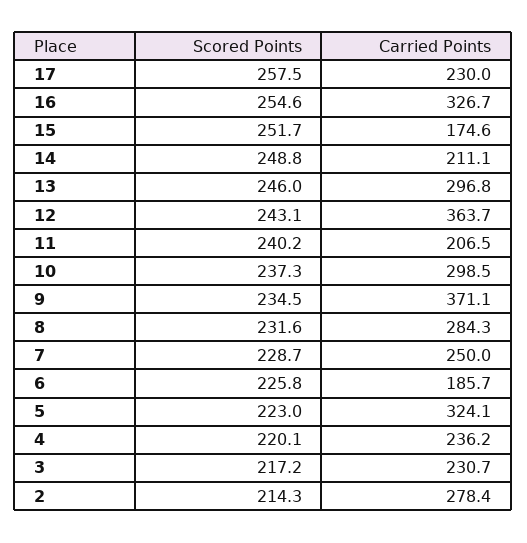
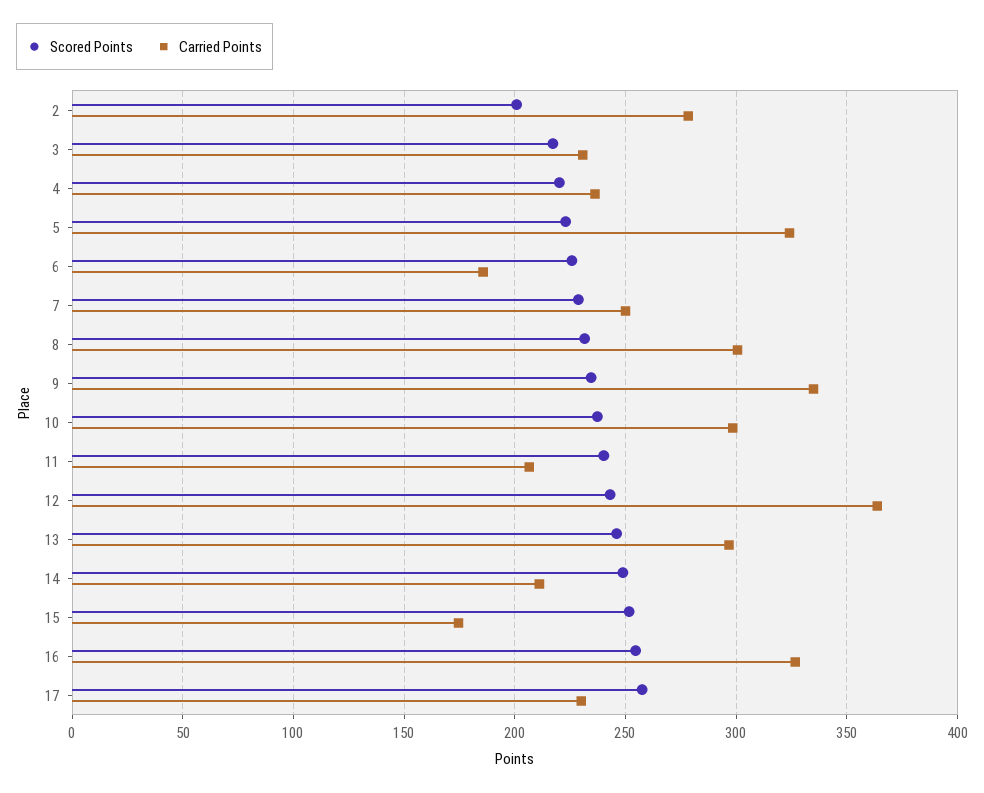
  {
    "Scored Points": {
      "17": 257.5,
      "16": 254.6,
      "15": 251.7,
      "14": 248.8,
      "13": 246,
      "12": 243.1,
      "11": 240.2,
      "10": 237.3,
      "9": 234.5,
      "8": 231.6,
      "7": 228.7,
      "6": 225.8,
      "5": 223,
      "4": 220.1,
      "3": 217.2,
-     "2": 214.3
+     "2": 200
    },
    "Carried Points": {
      "17": 230,
      "16": 326.7,
      "15": 174.6,
      "14": 211.1,
      "13": 296.8,
      "12": 363.7,
      "11": 206.5,
      "10": 298.5,
-     "9": 371.1,
+     "9": 335,
-     "8": 284.3,
+     "8": 300,
      "7": 250,
      "6": 185.7,
      "5": 324.1,
      "4": 236.2,
      "3": 230.7,
      "2": 278.4
    }
  }

